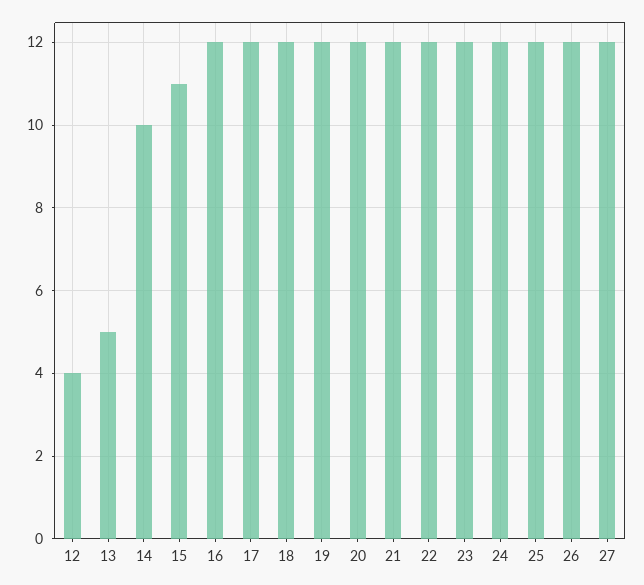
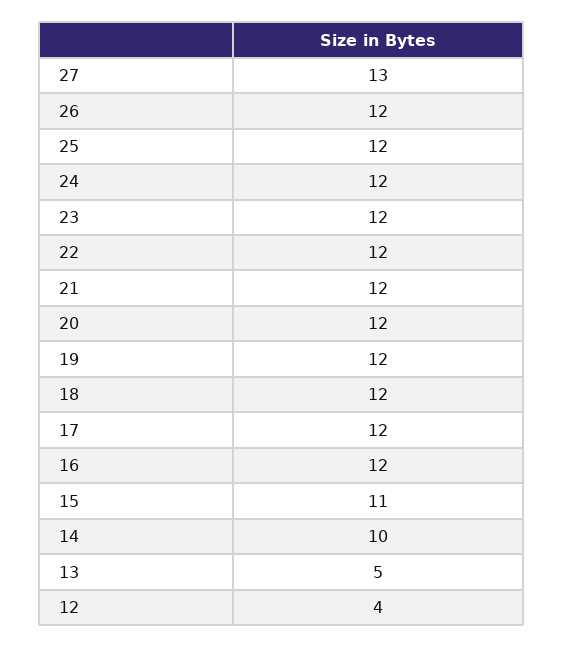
  {
    "12": 4,
    "13": 5,
    "14": 10,
    "15": 11,
    "16": 12,
    "17": 12,
    "18": 12,
    "19": 12,
    "20": 12,
    "21": 12,
    "22": 12,
    "23": 12,
    "24": 12,
    "25": 12,
    "26": 12,
-   "27": 12
+   "27": 13
  }

